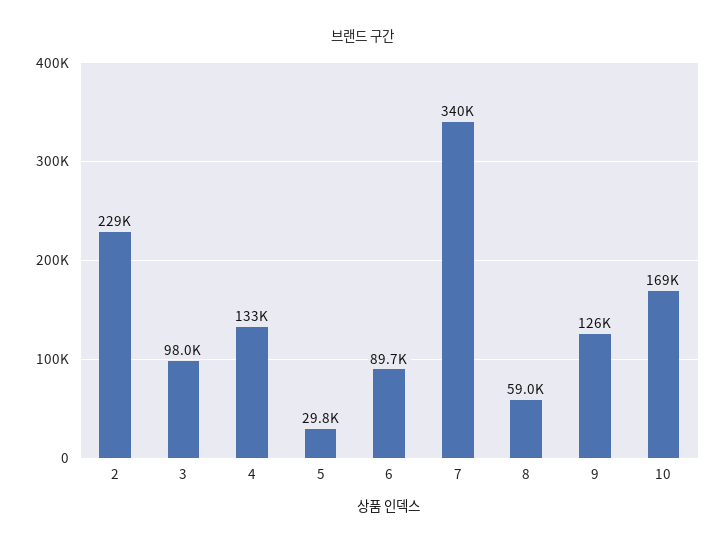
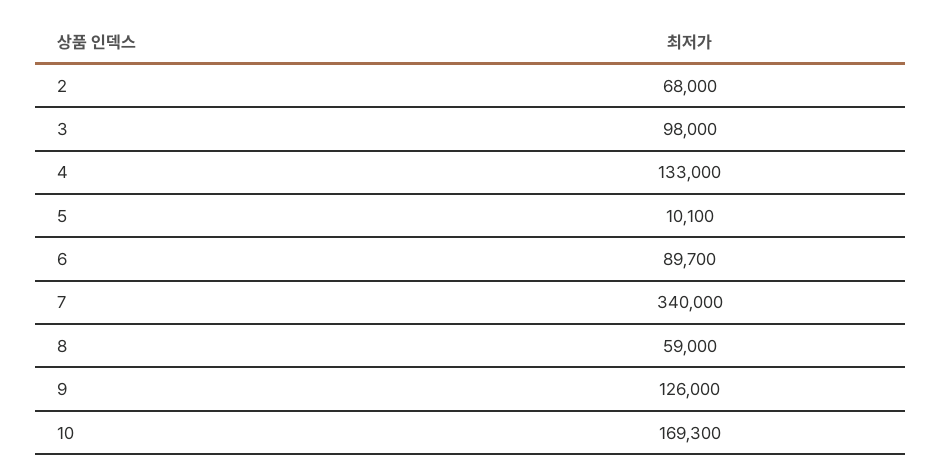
  {
-   "2": 229000,
+   "2": 68000,
    "3": 98000,
    "4": 133000,
-   "5": 29800,
+   "5": 10100,
    "6": 89700,
    "7": 340000,
    "8": 59000,
    "9": 126000,
    "10": 169300
  }

